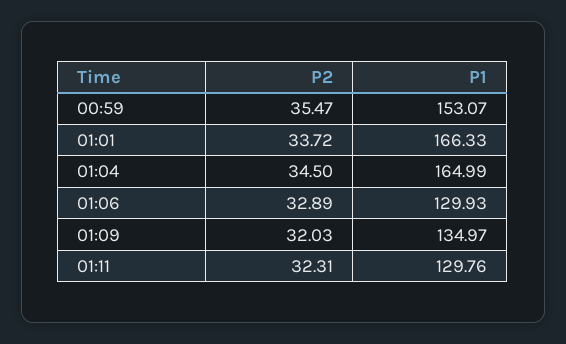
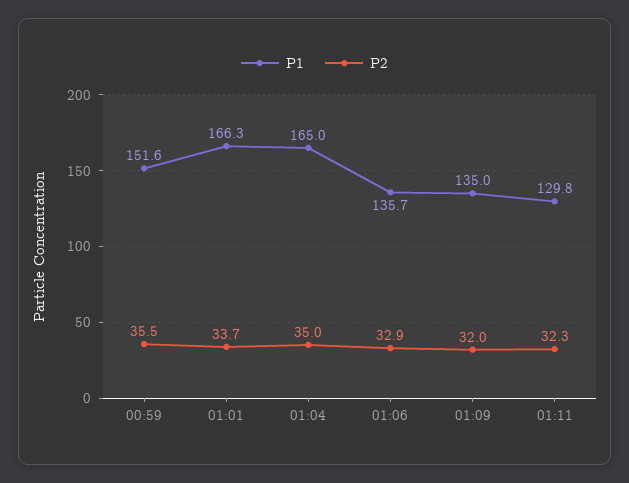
  {
    "P2": {
      "00:59": 35.47,
      "01:01": 33.72,
-     "01:04": 34.5,
+     "01:04": 35,
      "01:06": 32.89,
      "01:09": 32.03,
      "01:11": 32.31
    },
    "P1": {
-     "00:59": 153.07,
+     "00:59": 151.6,
      "01:01": 166.33,
      "01:04": 164.99,
-     "01:06": 129.93,
+     "01:06": 135.7,
      "01:09": 134.97,
      "01:11": 129.76
    }
  }

